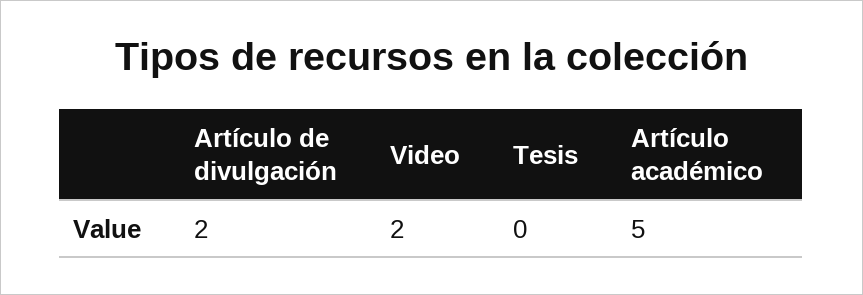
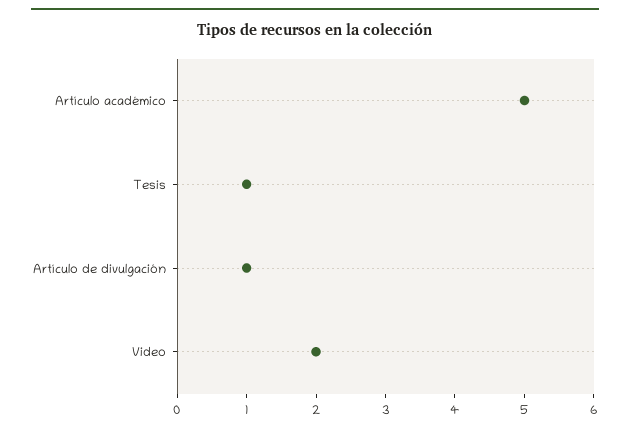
  {
-   "Artículo de divulgación": 2,
+   "Artículo de divulgación": 1,
    "Video": 2,
-   "Tesis": 0,
+   "Tesis": 1,
    "Artículo académico": 5
  }

